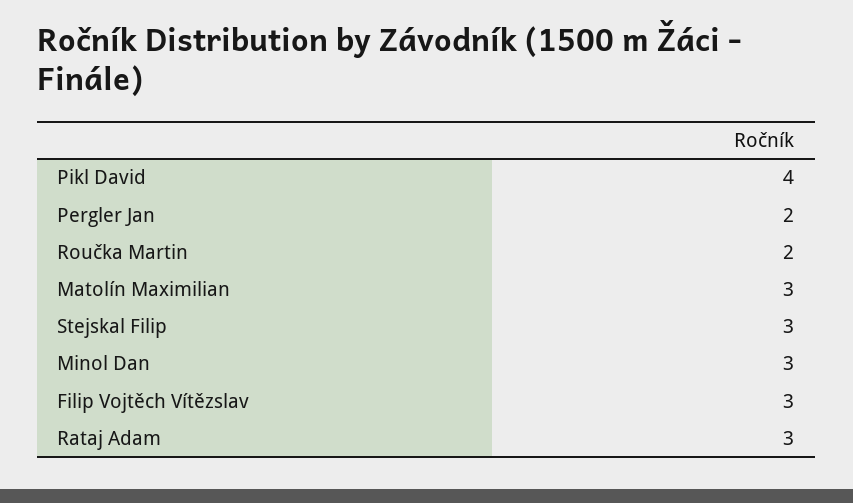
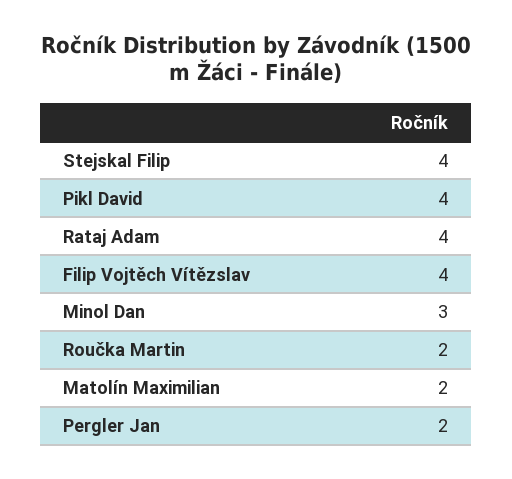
  {
    "Pikl David": 4,
    "Pergler Jan": 2,
    "Roučka Martin": 2,
-   "Matolín Maximilian": 3,
+   "Matolín Maximilian": 2,
-   "Stejskal Filip": 3,
+   "Stejskal Filip": 4,
    "Minol Dan": 3,
-   "Filip Vojtěch Vítězslav": 3,
+   "Filip Vojtěch Vítězslav": 4,
-   "Rataj Adam": 3
+   "Rataj Adam": 4
  }

